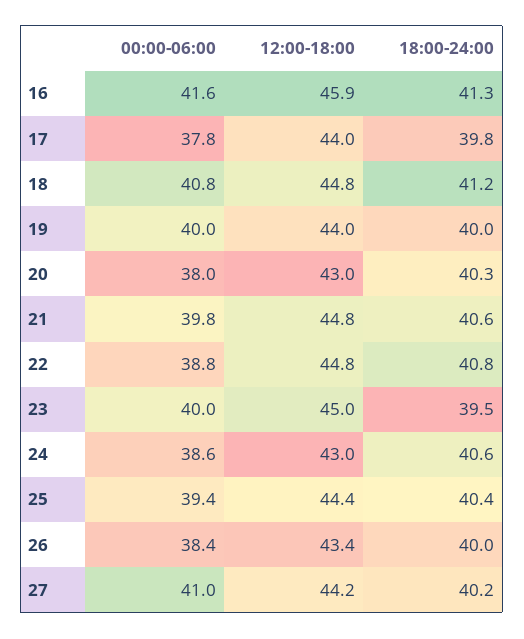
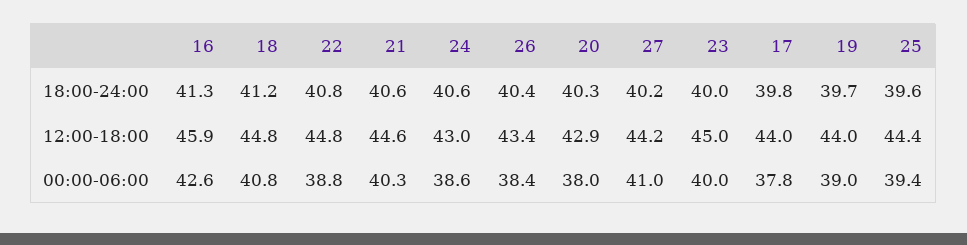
  {
    "00:00-06:00": {
-     "16": 41.6,
+     "16": 42.6,
      "17": 37.8,
      "18": 40.8,
-     "19": 40,
+     "19": 39,
      "20": 38,
-     "21": 39.8,
+     "21": 40.3,
      "22": 38.8,
      "23": 40,
      "24": 38.6,
      "25": 39.4,
      "26": 38.4,
      "27": 41
    },
    "12:00-18:00": {
      "16": 45.9,
      "17": 44,
      "18": 44.8,
      "19": 44,
-     "20": 43,
+     "20": 42.9,
-     "21": 44.8,
+     "21": 44.6,
      "22": 44.8,
      "23": 45,
      "24": 43,
      "25": 44.4,
      "26": 43.4,
      "27": 44.2
    },
    "18:00-24:00": {
      "16": 41.3,
      "17": 39.8,
      "18": 41.2,
-     "19": 40,
+     "19": 39.7,
      "20": 40.3,
      "21": 40.6,
      "22": 40.8,
-     "23": 39.5,
+     "23": 40,
      "24": 40.6,
-     "25": 40.4,
+     "25": 39.6,
-     "26": 40,
+     "26": 40.4,
      "27": 40.2
    }
  }

